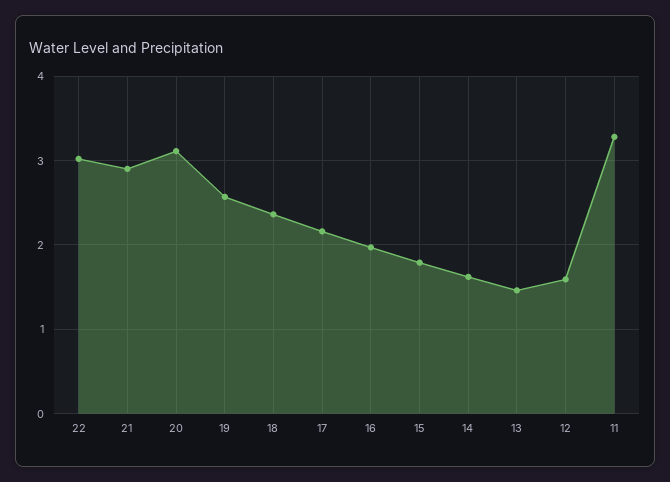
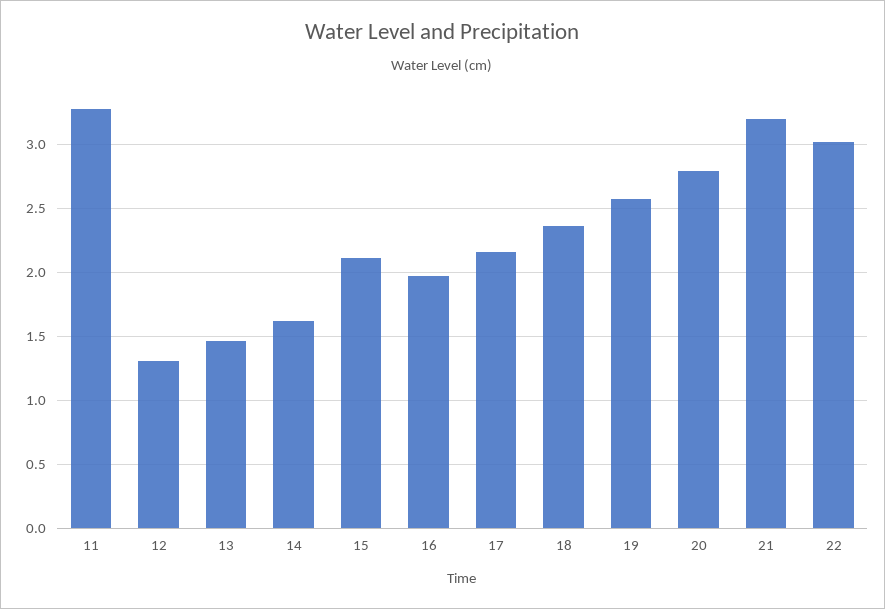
  {
    "22": 3,
-   "21": 2.9,
+   "21": 3.2,
-   "20": 3.1,
+   "20": 2.8,
    "19": 2.55,
    "18": 2.35,
    "17": 2.15,
    "16": 1.95,
-   "15": 1.8,
+   "15": 2.1,
    "14": 1.6,
    "13": 1.45,
-   "12": 1.6,
+   "12": 1.3,
    "11": 3.3
  }

